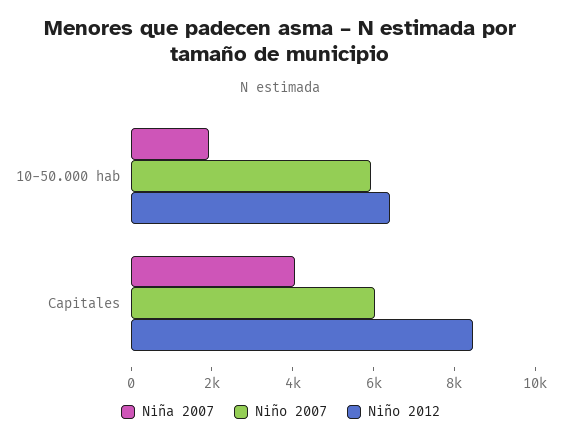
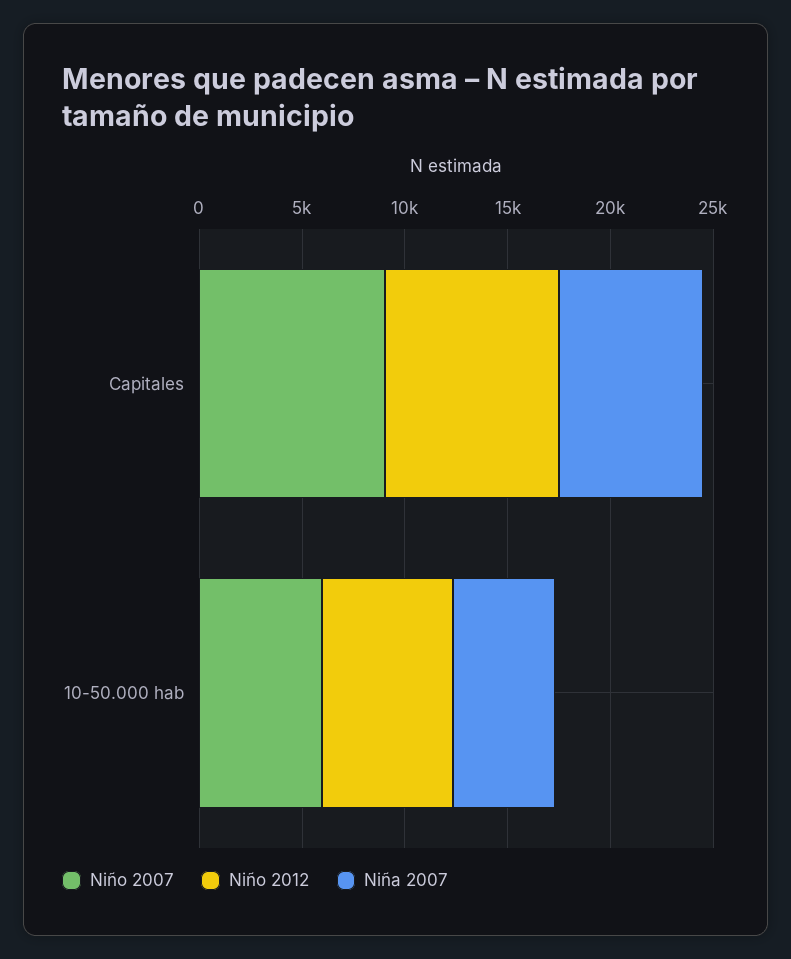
  {
    "Niña 2007": {
-     "10-50.000 hab": 2000,
+     "10-50.000 hab": 5000,
-     "Capitales": 4000
+     "Capitales": 7000
    },
    "Niño 2007": {
      "10-50.000 hab": 6000,
-     "Capitales": 6000
+     "Capitales": 9000
    },
    "Niño 2012": {
      "10-50.000 hab": 6500,
      "Capitales": 8500
    }
  }

